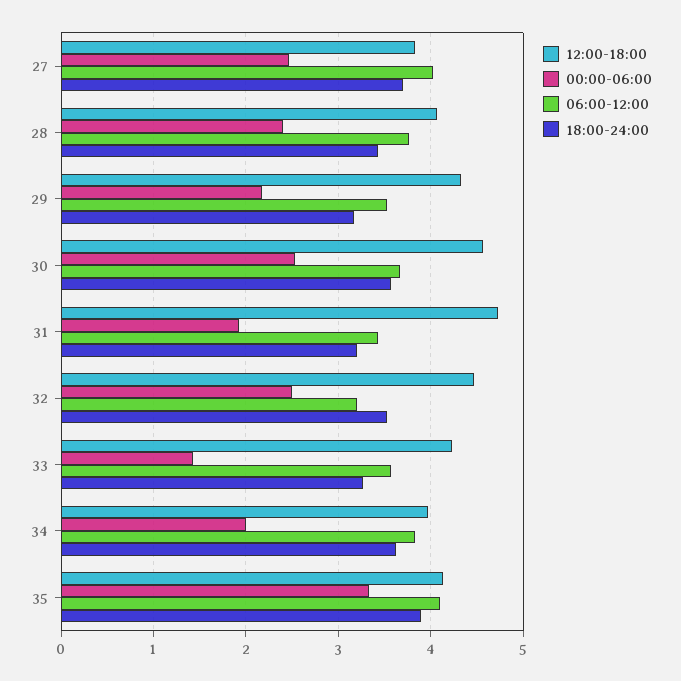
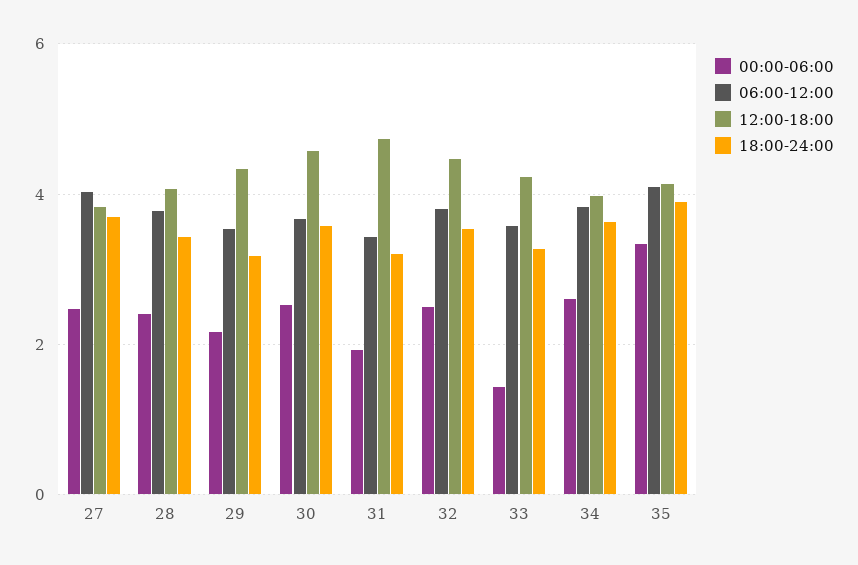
  {
    "12:00-18:00": {
      "27": 3.8,
      "28": 4.1,
      "29": 4.3,
      "30": 4.6,
      "31": 4.7,
      "32": 4.5,
      "33": 4.2,
      "34": 4,
      "35": 4.1
    },
    "00:00-06:00": {
      "27": 2.5,
      "28": 2.4,
      "29": 2.2,
      "30": 2.5,
      "31": 1.9,
      "32": 2.5,
      "33": 1.4,
-     "34": 2,
+     "34": 2.6,
      "35": 3.3
    },
    "06:00-12:00": {
      "27": 4,
      "28": 3.8,
      "29": 3.5,
      "30": 3.7,
      "31": 3.4,
-     "32": 3.2,
+     "32": 3.8,
      "33": 3.6,
      "34": 3.8,
      "35": 4.1
    },
    "18:00-24:00": {
      "27": 3.7,
      "28": 3.4,
      "29": 3.2,
      "30": 3.6,
      "31": 3.2,
      "32": 3.5,
      "33": 3.3,
      "34": 3.6,
      "35": 3.9
    }
  }

